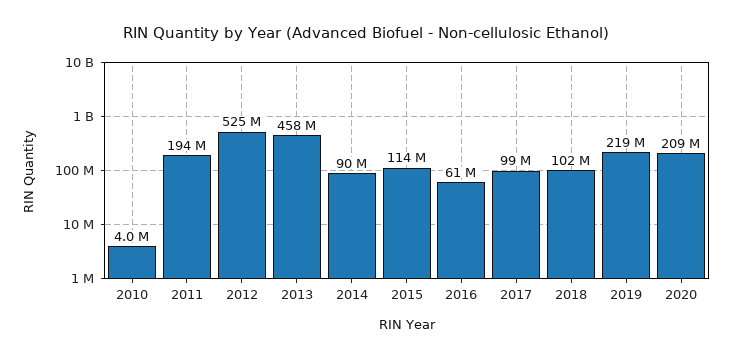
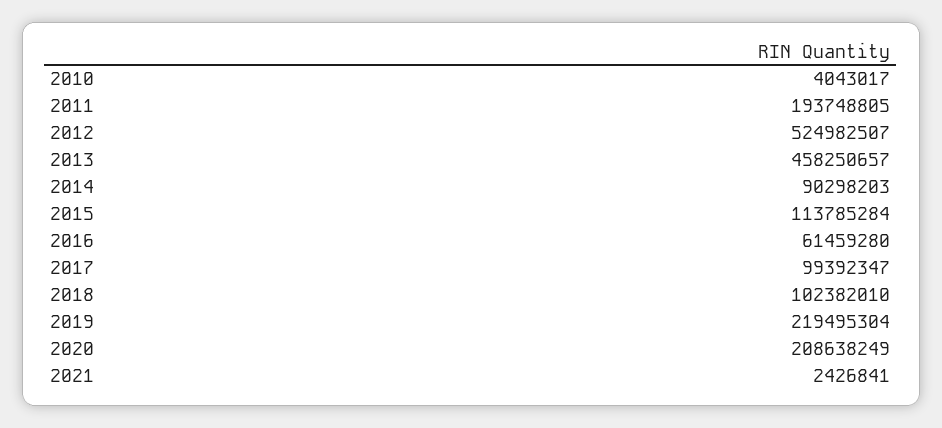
  {
    "2010": 4043017,
    "2011": 193748805,
    "2012": 524982507,
    "2013": 458250657,
    "2014": 90298203,
    "2015": 113785284,
    "2016": 61459280,
    "2017": 99392347,
    "2018": 102382010,
    "2019": 219495304,
-   "2020": 208638249
+   "2020": 208638249,
+   "2021": 2426841
  }

